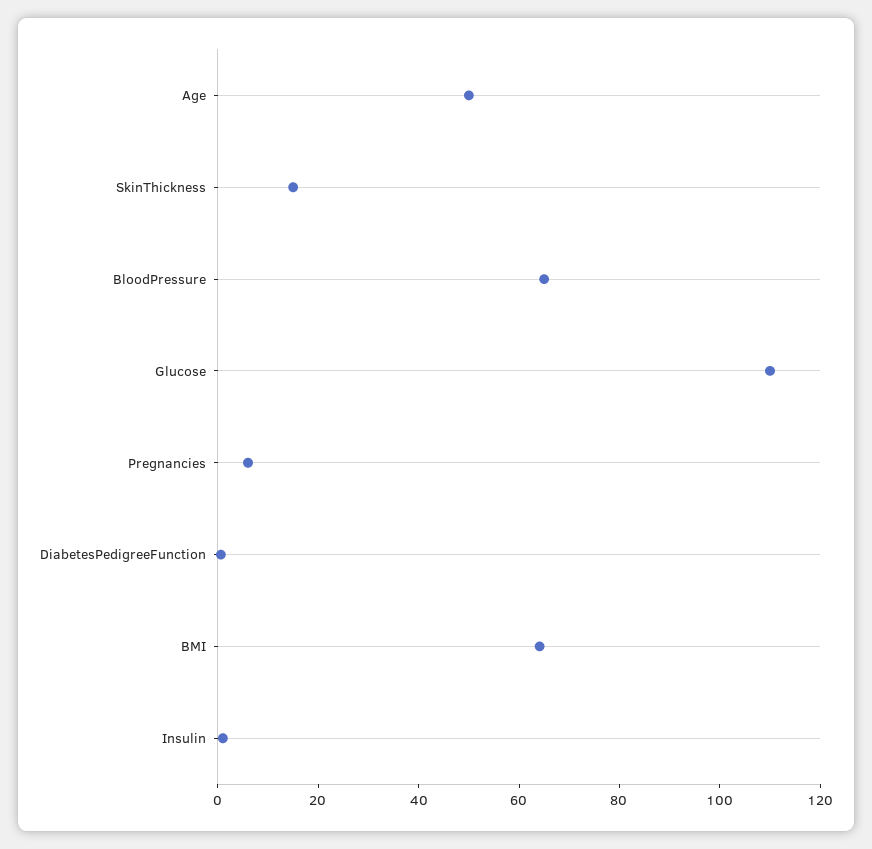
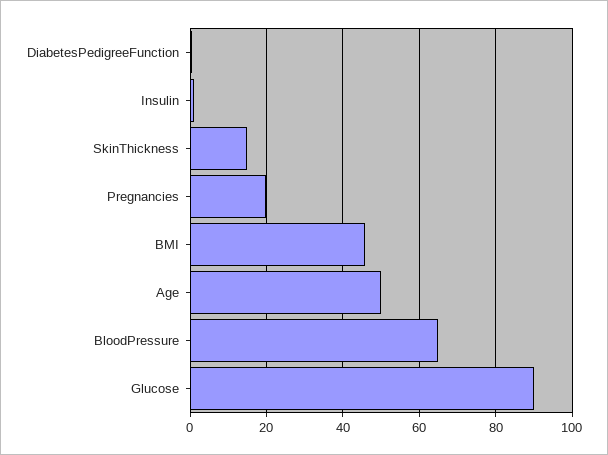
  {
    "Age": 50,
    "SkinThickness": 16,
    "BloodPressure": 66,
-   "Glucose": 110,
+   "Glucose": 90,
-   "Pregnancies": 5,
+   "Pregnancies": 20,
    "DiabetesPedigreeFunction": 0,
-   "BMI": 65,
+   "BMI": 46,
    "Insulin": 2
  }

